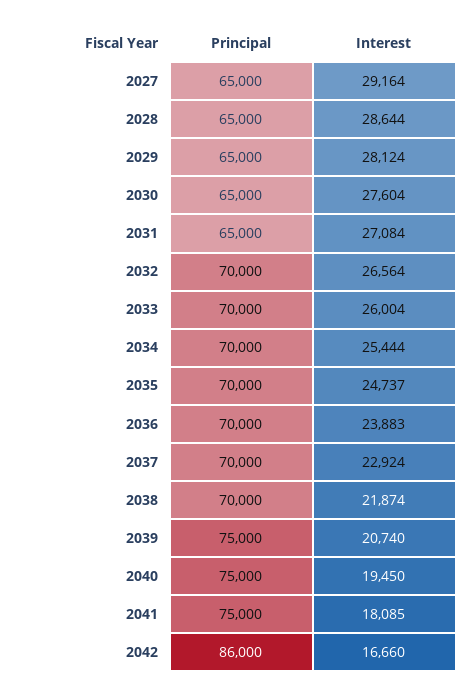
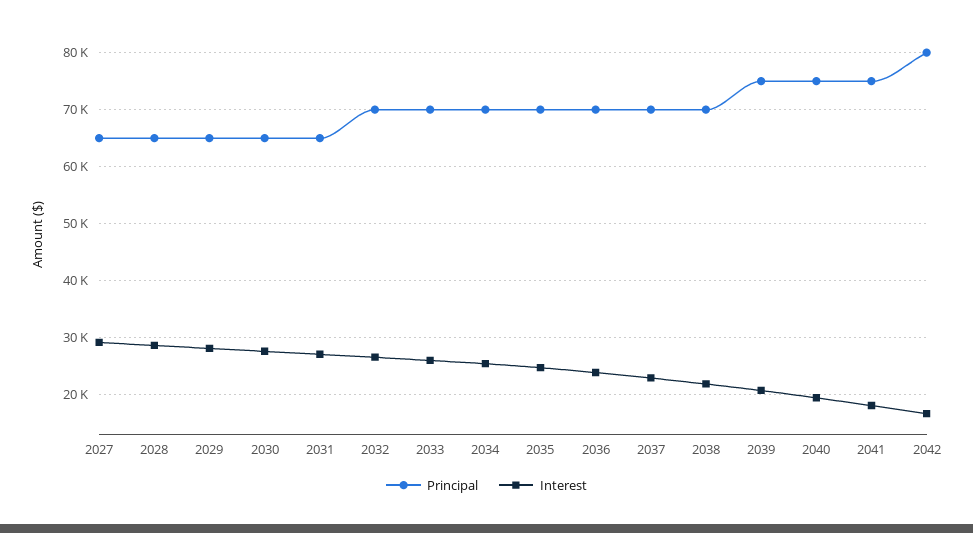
  {
    "Principal": {
      "2027": 65000,
      "2028": 65000,
      "2029": 65000,
      "2030": 65000,
      "2031": 65000,
      "2032": 70000,
      "2033": 70000,
      "2034": 70000,
      "2035": 70000,
      "2036": 70000,
      "2037": 70000,
      "2038": 70000,
      "2039": 75000,
      "2040": 75000,
      "2041": 75000,
-     "2042": 86000
+     "2042": 80000
    },
    "Interest": {
      "2027": 29164,
      "2028": 28644,
      "2029": 28124,
      "2030": 27604,
      "2031": 27084,
      "2032": 26564,
      "2033": 26004,
      "2034": 25444,
      "2035": 24737,
      "2036": 23883,
      "2037": 22924,
      "2038": 21874,
      "2039": 20740,
      "2040": 19450,
      "2041": 18085,
      "2042": 16660
    }
  }

